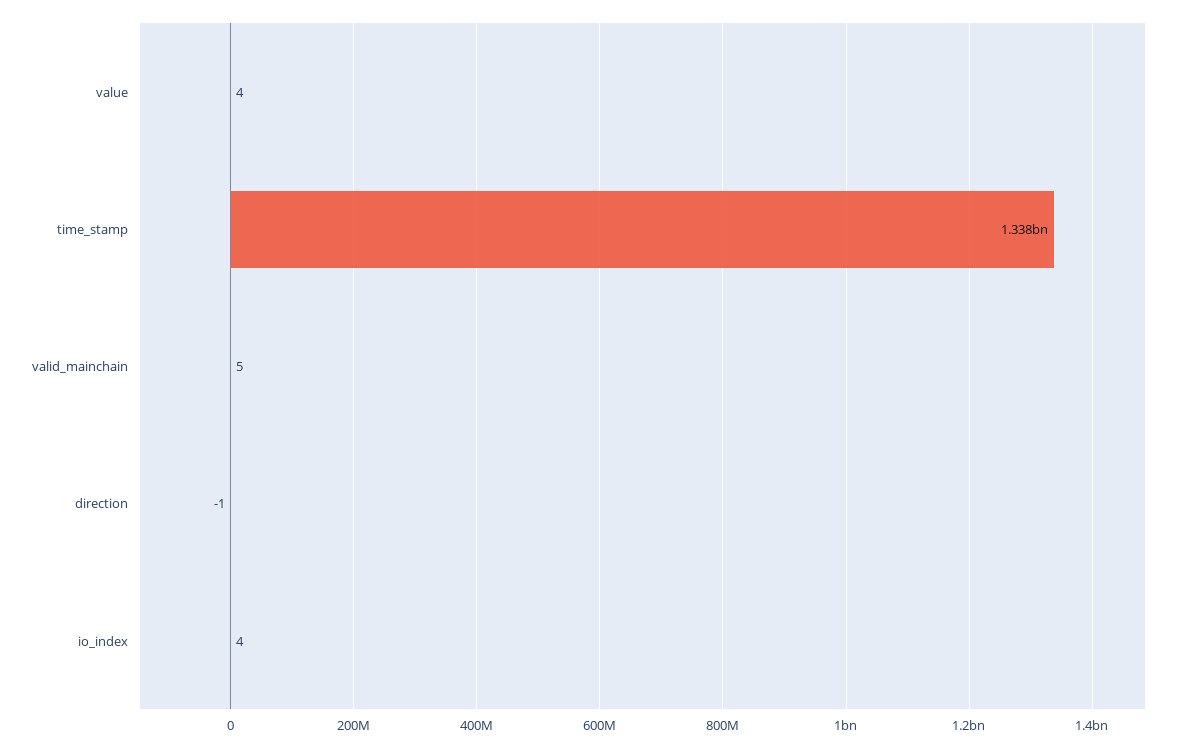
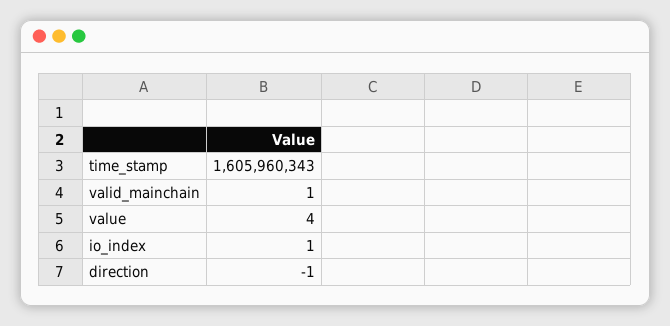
  {
    "value": 4,
-   "time_stamp": 1338000000,
+   "time_stamp": 1605960343,
-   "valid_mainchain": 5,
+   "valid_mainchain": 1,
    "direction": -1,
-   "io_index": 4
+   "io_index": 1
  }

